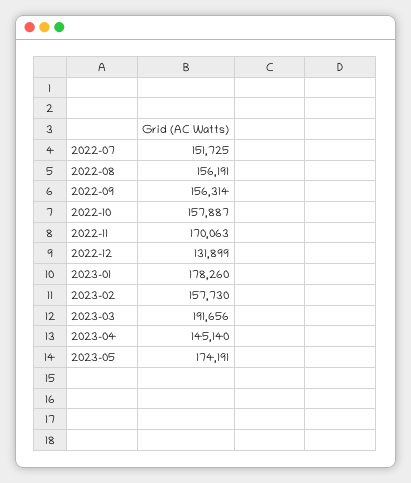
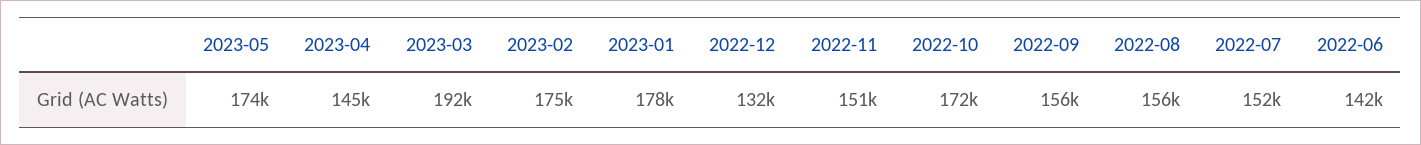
  {
    "2022-07": 151725,
    "2022-08": 156191,
    "2022-09": 156314,
-   "2022-10": 157887,
+   "2022-10": 172000,
-   "2022-11": 170063,
+   "2022-11": 151000,
    "2022-12": 131899,
    "2023-01": 178260,
-   "2023-02": 157730,
+   "2023-02": 175000,
    "2023-03": 191656,
    "2023-04": 145140,
-   "2023-05": 174191
+   "2023-05": 174191,
+   "2022-06": 142000
  }

